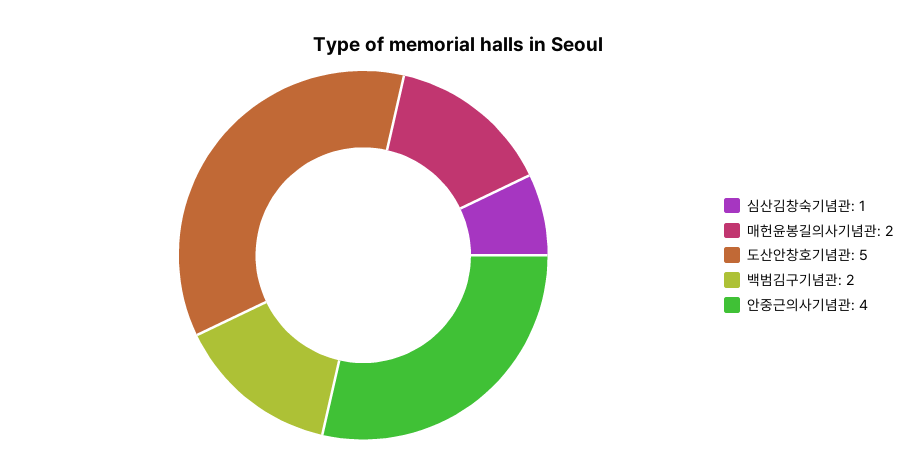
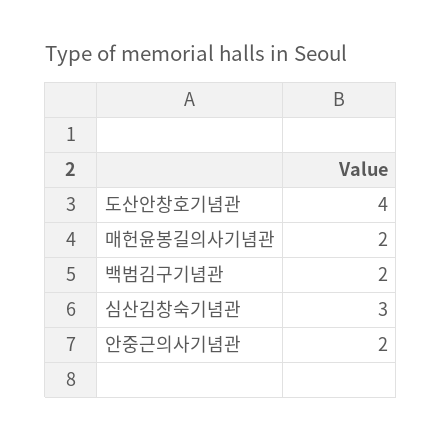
  {
-   "심산김창숙기념관": 1,
+   "심산김창숙기념관": 3,
    "매헌윤봉길의사기념관": 2,
-   "도산안창호기념관": 5,
+   "도산안창호기념관": 4,
    "백범김구기념관": 2,
-   "안중근의사기념관": 4
+   "안중근의사기념관": 2
  }

